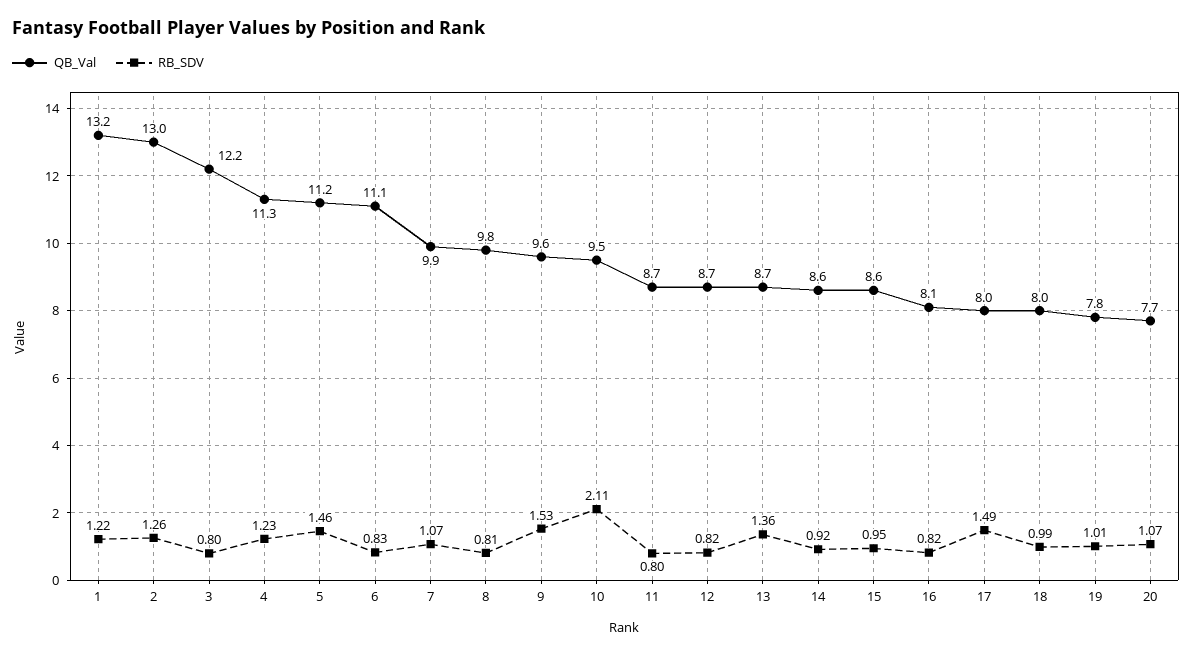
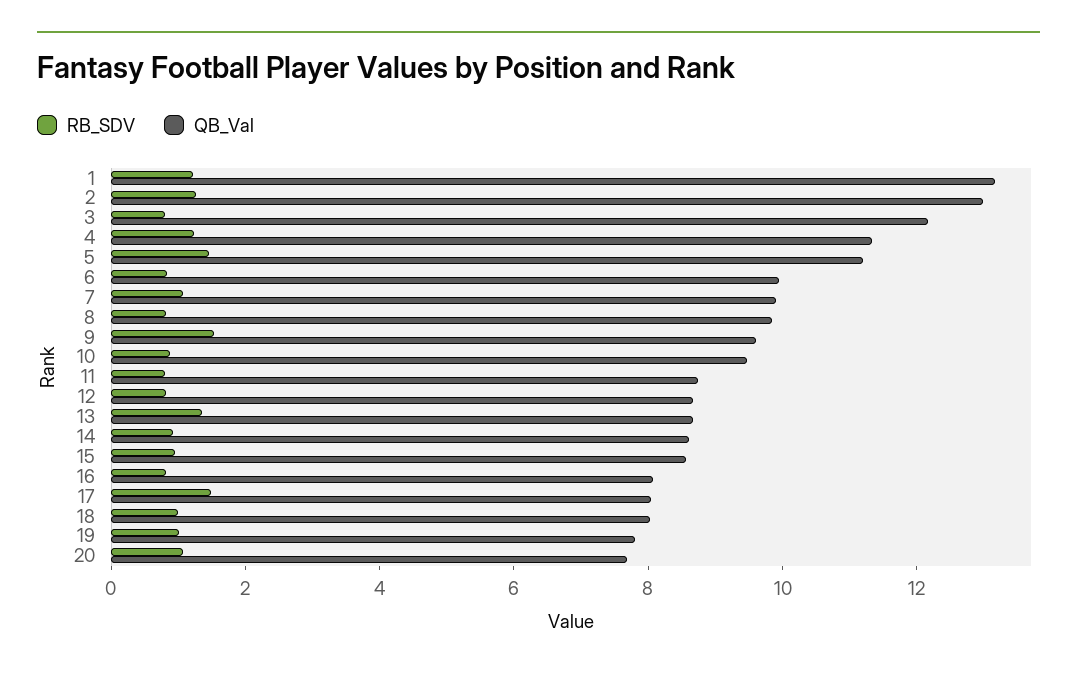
  {
    "QB_Val": {
      "1": 13.2,
      "2": 13,
      "3": 12.2,
      "4": 11.3,
      "5": 11.2,
-     "6": 11.1,
+     "6": 10,
      "7": 9.9,
      "8": 9.8,
      "9": 9.6,
      "10": 9.5,
      "11": 8.7,
      "12": 8.7,
      "13": 8.7,
      "14": 8.6,
      "15": 8.6,
      "16": 8.1,
      "17": 8,
      "18": 8,
      "19": 7.8,
      "20": 7.7
    },
    "RB_SDV": {
      "1": 1.22,
      "2": 1.26,
      "3": 0.8,
      "4": 1.23,
      "5": 1.46,
      "6": 0.83,
      "7": 1.07,
      "8": 0.81,
      "9": 1.53,
-     "10": 2.11,
+     "10": 1,
      "11": 0.8,
      "12": 0.82,
      "13": 1.36,
      "14": 0.92,
      "15": 0.95,
      "16": 0.82,
      "17": 1.49,
      "18": 0.99,
      "19": 1.01,
      "20": 1.07
    }
  }

